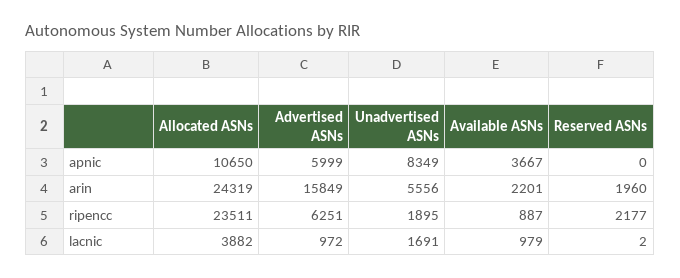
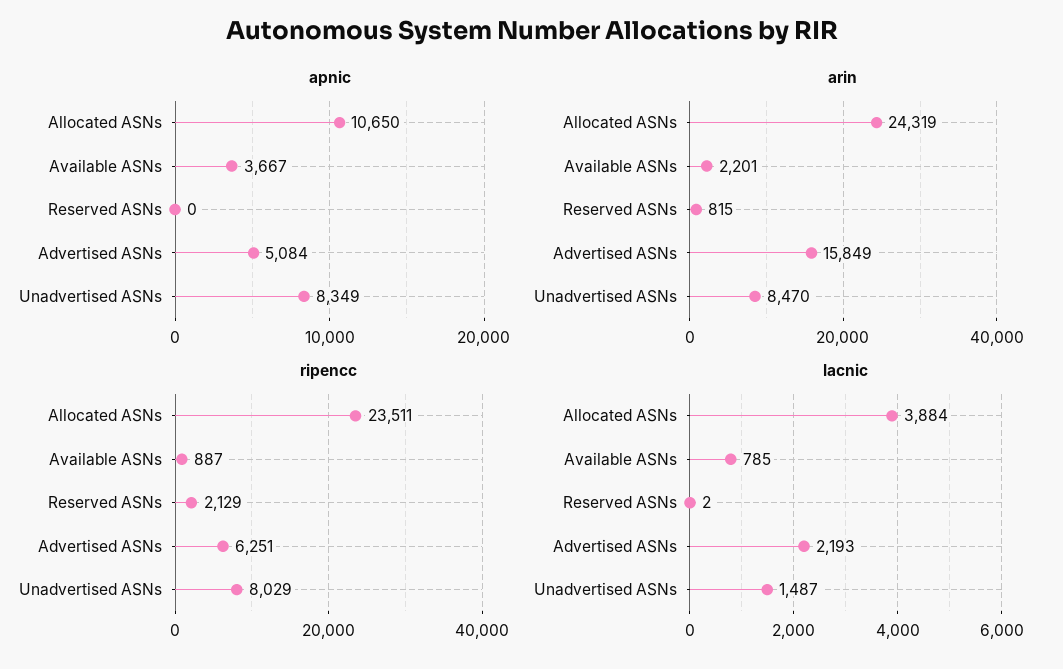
  {
    "apnic": {
      "Allocated ASNs": 10650,
-     "Advertised ASNs": 5999,
+     "Advertised ASNs": 5084,
      "Unadvertised ASNs": 8349,
      "Available ASNs": 3667,
      "Reserved ASNs": 0
    },
    "arin": {
      "Allocated ASNs": 24319,
      "Advertised ASNs": 15849,
-     "Unadvertised ASNs": 5556,
+     "Unadvertised ASNs": 8470,
      "Available ASNs": 2201,
-     "Reserved ASNs": 1960
+     "Reserved ASNs": 815
    },
    "ripencc": {
      "Allocated ASNs": 23511,
      "Advertised ASNs": 6251,
-     "Unadvertised ASNs": 1895,
+     "Unadvertised ASNs": 8029,
      "Available ASNs": 887,
-     "Reserved ASNs": 2177
+     "Reserved ASNs": 2129
    },
    "lacnic": {
-     "Allocated ASNs": 3882,
+     "Allocated ASNs": 3884,
-     "Advertised ASNs": 972,
+     "Advertised ASNs": 2193,
-     "Unadvertised ASNs": 1691,
+     "Unadvertised ASNs": 1487,
-     "Available ASNs": 979,
+     "Available ASNs": 785,
      "Reserved ASNs": 2
    }
  }

